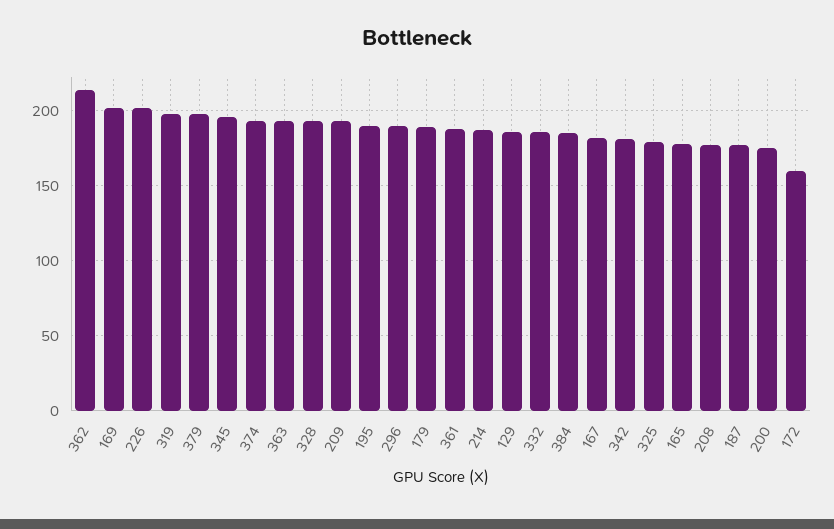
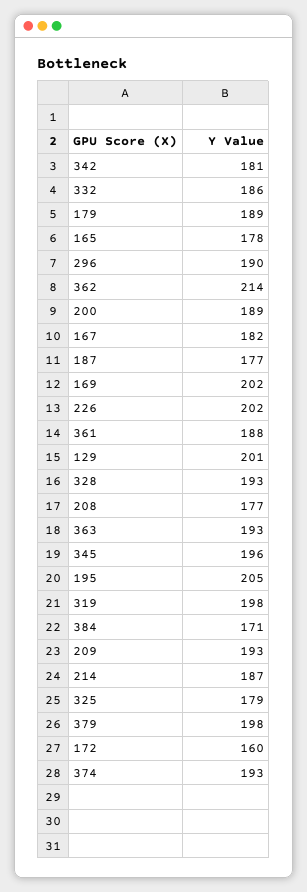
  {
    "362": 214,
    "169": 202,
    "226": 202,
    "319": 198,
    "379": 198,
    "345": 196,
    "374": 193,
    "363": 193,
    "328": 193,
    "209": 193,
-   "195": 190,
+   "195": 205,
    "296": 190,
    "179": 189,
    "361": 188,
    "214": 187,
-   "129": 185,
+   "129": 201,
    "332": 186,
-   "384": 185,
+   "384": 171,
    "167": 182,
    "342": 181,
    "325": 179,
    "165": 178,
    "208": 177,
    "187": 177,
-   "200": 175,
+   "200": 189,
    "172": 160
  }

